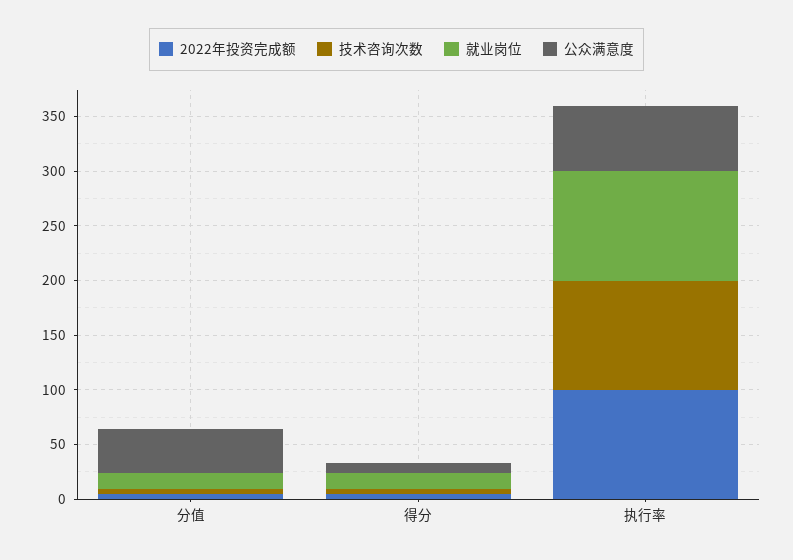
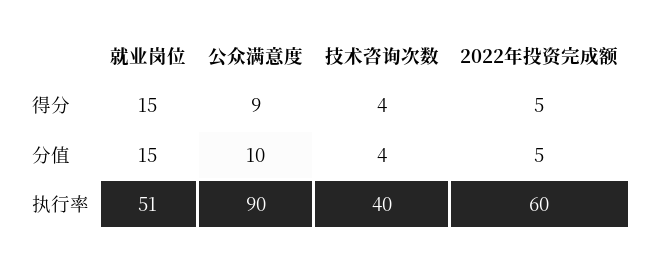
  {
    "2022年投资完成额": {
      "分值": 5,
      "得分": 5,
-     "执行率": 100
+     "执行率": 60
    },
    "技术咨询次数": {
      "分值": 4,
      "得分": 4,
-     "执行率": 100
+     "执行率": 40
    },
    "就业岗位": {
      "分值": 15,
      "得分": 15,
-     "执行率": 100
+     "执行率": 51
    },
    "公众满意度": {
-     "分值": 40,
+     "分值": 10,
      "得分": 9,
-     "执行率": 60
+     "执行率": 90
    }
  }

